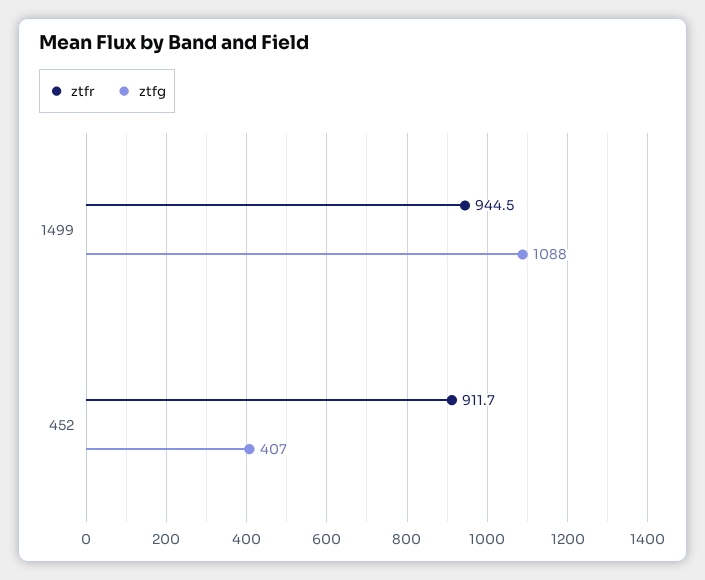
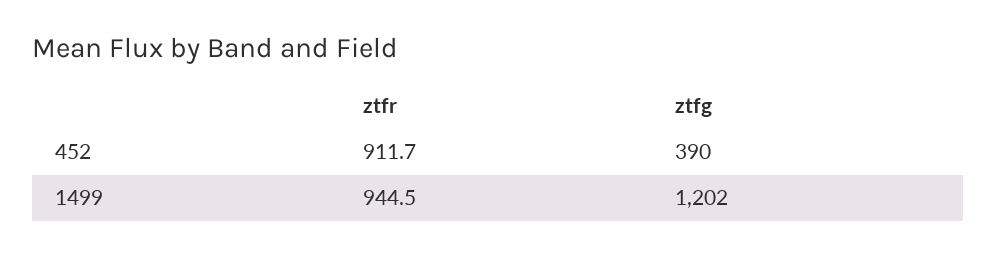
  {
    "ztfr": {
      "1499": 944.5,
      "452": 911.7
    },
    "ztfg": {
-     "1499": 1088,
+     "1499": 1202,
-     "452": 407
+     "452": 390
    }
  }

